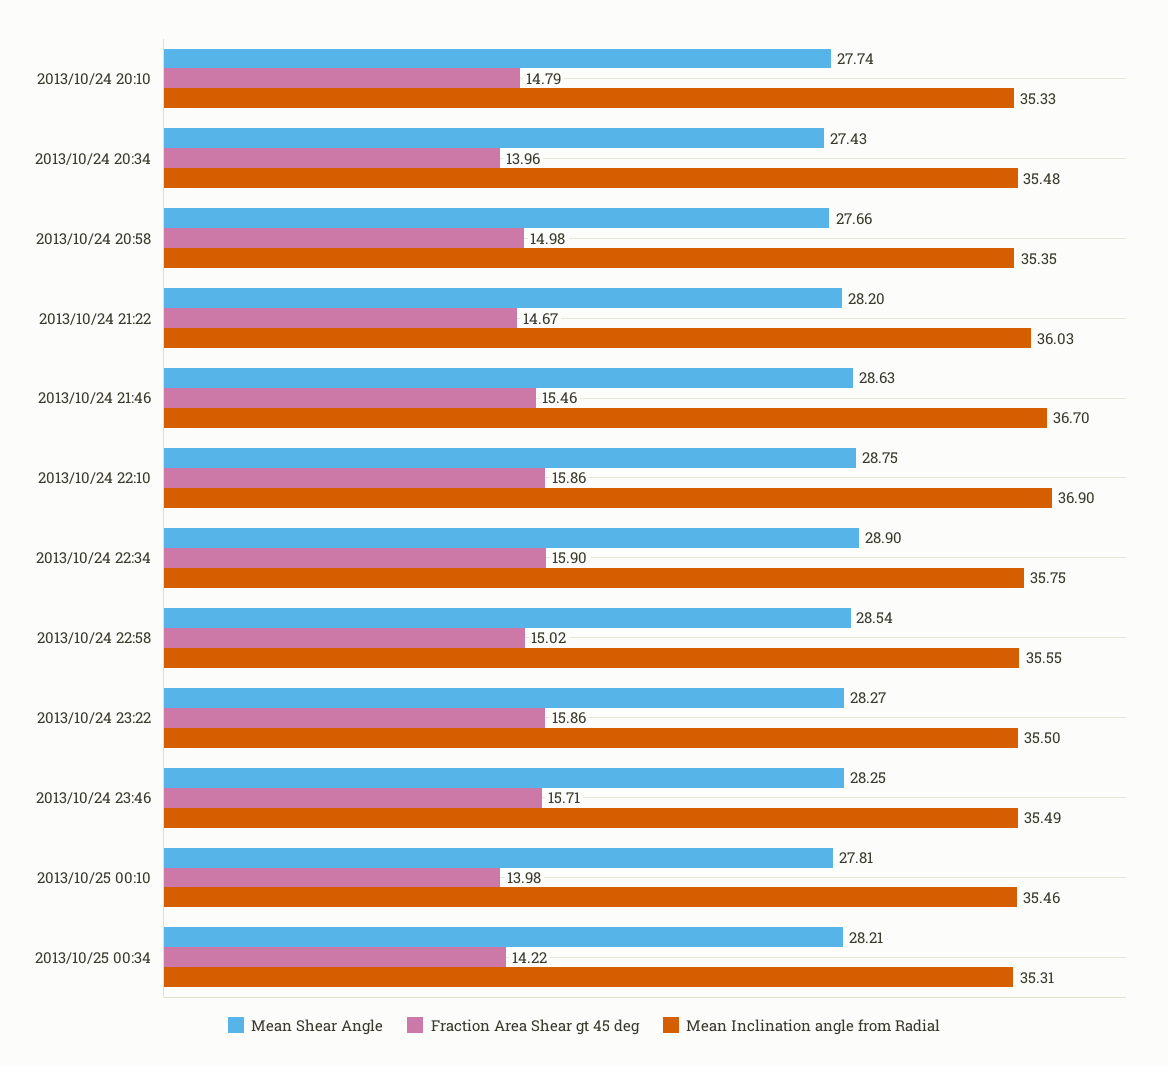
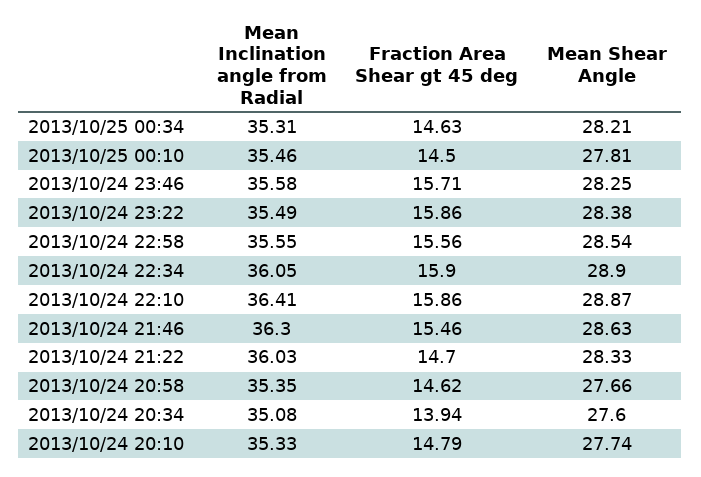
  {
    "Mean Shear Angle": {
      "2013/10/24 20:10": 27.74,
-     "2013/10/24 20:34": 27.43,
+     "2013/10/24 20:34": 27.6,
      "2013/10/24 20:58": 27.66,
-     "2013/10/24 21:22": 28.2,
+     "2013/10/24 21:22": 28.33,
      "2013/10/24 21:46": 28.63,
-     "2013/10/24 22:10": 28.75,
+     "2013/10/24 22:10": 28.87,
      "2013/10/24 22:34": 28.9,
      "2013/10/24 22:58": 28.54,
-     "2013/10/24 23:22": 28.27,
+     "2013/10/24 23:22": 28.38,
      "2013/10/24 23:46": 28.25,
      "2013/10/25 00:10": 27.81,
      "2013/10/25 00:34": 28.21
    },
    "Fraction Area Shear gt 45 deg": {
      "2013/10/24 20:10": 14.79,
-     "2013/10/24 20:34": 13.96,
+     "2013/10/24 20:34": 13.94,
-     "2013/10/24 20:58": 14.98,
+     "2013/10/24 20:58": 14.62,
-     "2013/10/24 21:22": 14.67,
+     "2013/10/24 21:22": 14.7,
      "2013/10/24 21:46": 15.46,
      "2013/10/24 22:10": 15.86,
      "2013/10/24 22:34": 15.9,
-     "2013/10/24 22:58": 15.02,
+     "2013/10/24 22:58": 15.56,
      "2013/10/24 23:22": 15.86,
      "2013/10/24 23:46": 15.71,
-     "2013/10/25 00:10": 13.98,
+     "2013/10/25 00:10": 14.5,
-     "2013/10/25 00:34": 14.22
+     "2013/10/25 00:34": 14.63
    },
    "Mean Inclination angle from Radial": {
      "2013/10/24 20:10": 35.33,
-     "2013/10/24 20:34": 35.48,
+     "2013/10/24 20:34": 35.08,
      "2013/10/24 20:58": 35.35,
      "2013/10/24 21:22": 36.03,
-     "2013/10/24 21:46": 36.7,
+     "2013/10/24 21:46": 36.3,
-     "2013/10/24 22:10": 36.9,
+     "2013/10/24 22:10": 36.41,
-     "2013/10/24 22:34": 35.75,
+     "2013/10/24 22:34": 36.05,
      "2013/10/24 22:58": 35.55,
-     "2013/10/24 23:22": 35.5,
+     "2013/10/24 23:22": 35.49,
-     "2013/10/24 23:46": 35.49,
+     "2013/10/24 23:46": 35.58,
      "2013/10/25 00:10": 35.46,
      "2013/10/25 00:34": 35.31
    }
  }

